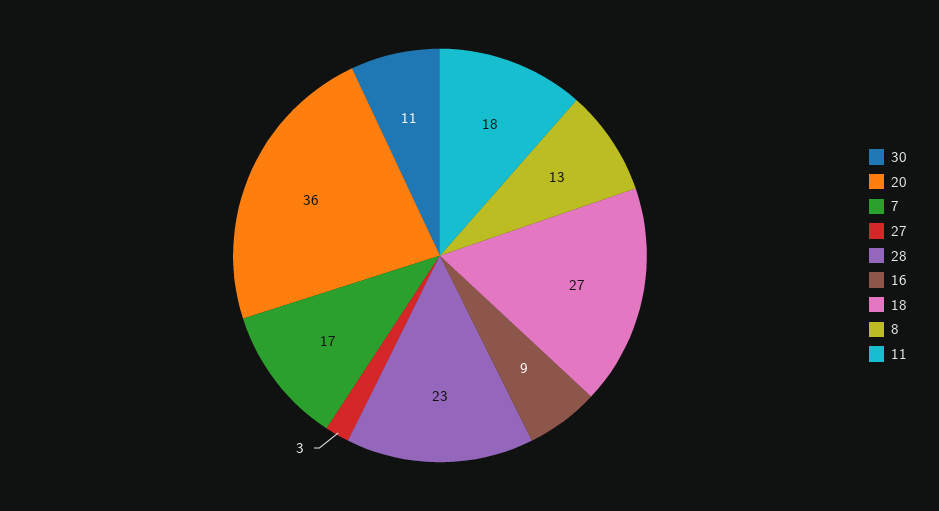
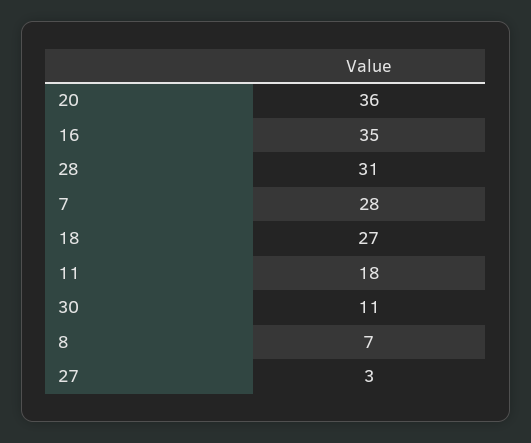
  {
    "30": 11,
    "20": 36,
-   "7": 17,
+   "7": 28,
    "27": 3,
-   "28": 23,
+   "28": 31,
-   "16": 9,
+   "16": 35,
    "18": 27,
-   "8": 13,
+   "8": 7,
    "11": 18
  }

